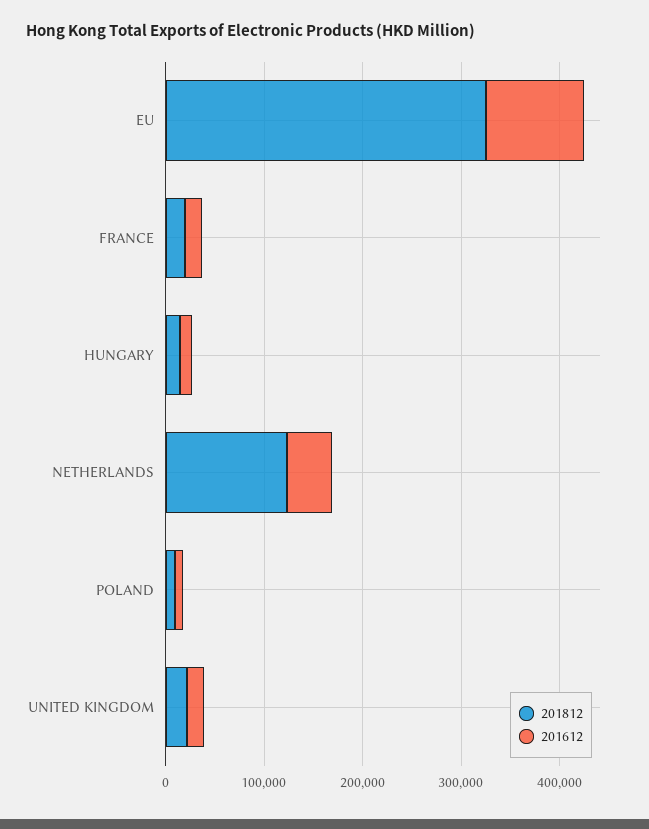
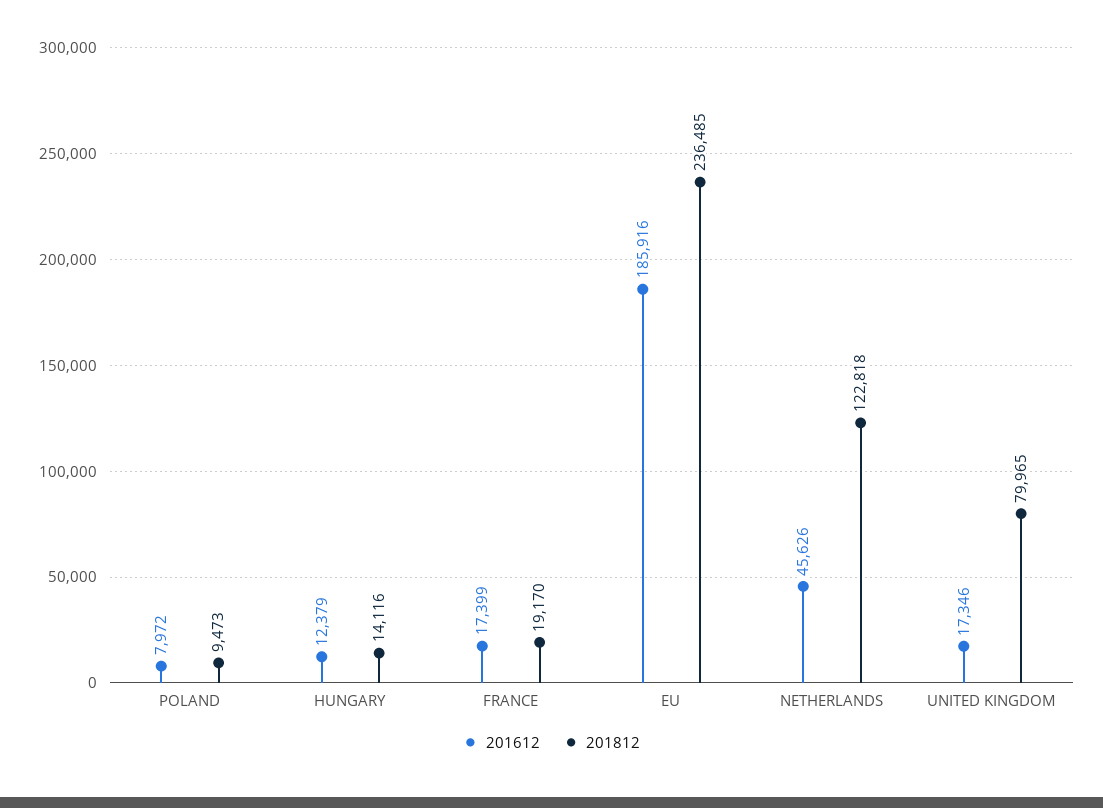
  {
    "201812": {
-     "EU": 320000,
+     "EU": 236485,
      "FRANCE": 19170,
      "HUNGARY": 14116,
      "NETHERLANDS": 122818,
      "POLAND": 9473,
-     "UNITED KINGDOM": 20000
+     "UNITED KINGDOM": 79965
    },
    "201612": {
-     "EU": 100000,
+     "EU": 185916,
      "FRANCE": 17399,
      "HUNGARY": 12379,
      "NETHERLANDS": 45626,
      "POLAND": 7972,
      "UNITED KINGDOM": 17346
    }
  }

